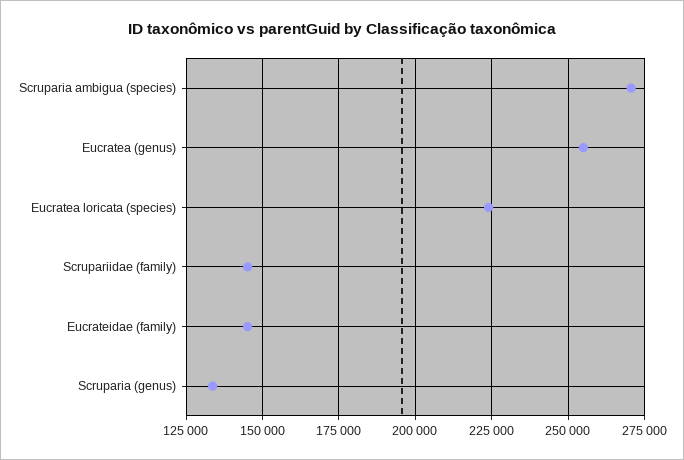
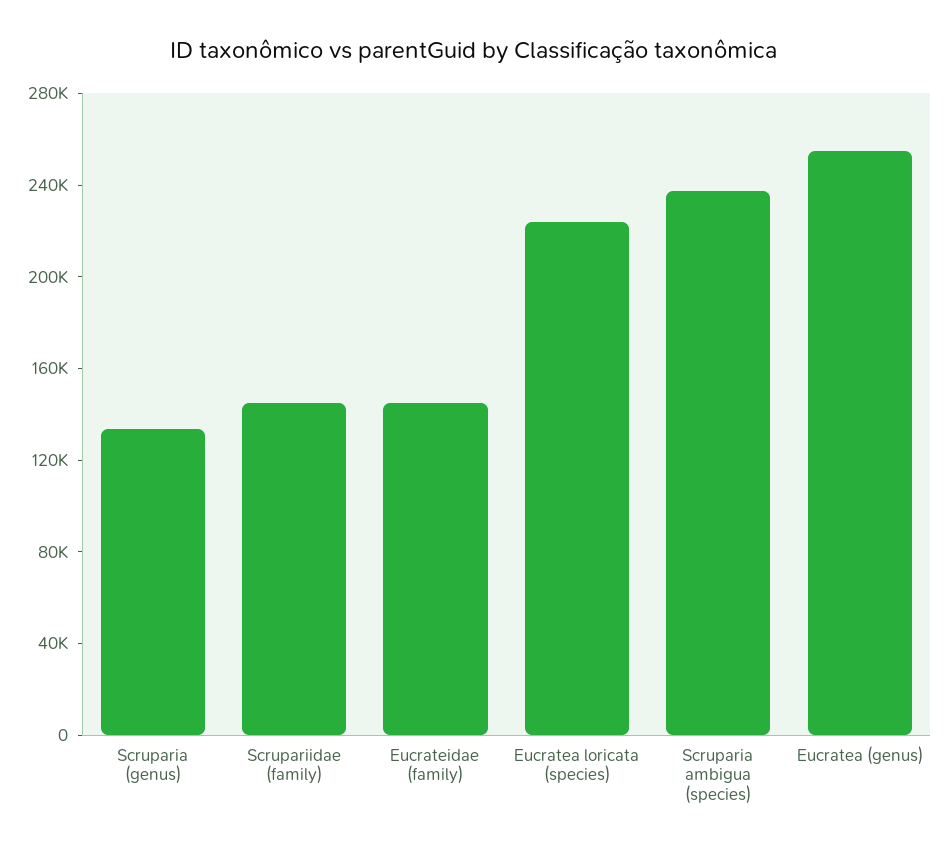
  {
-   "Scruparia ambigua (species)": 270000,
+   "Scruparia ambigua (species)": 240000,
    "Eucratea (genus)": 255000,
    "Eucratea loricata (species)": 225000,
    "Scrupariidae (family)": 145000,
    "Eucrateidae (family)": 145000,
    "Scruparia (genus)": 132500
  }

